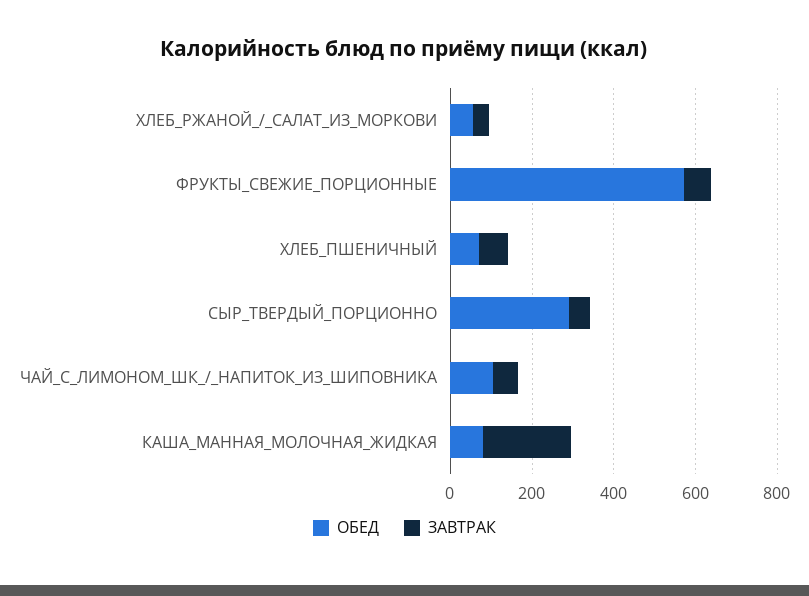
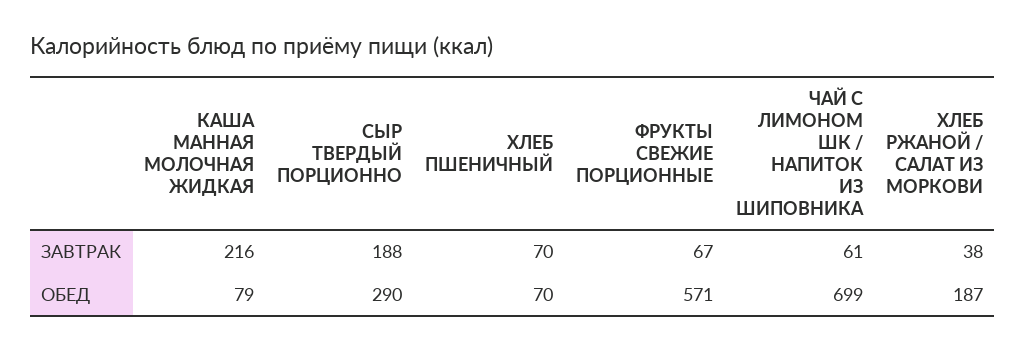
  {
    "ОБЕД": {
-     "ХЛЕБ_РЖАНОЙ_/_САЛАТ_ИЗ_МОРКОВИ": 50,
+     "ХЛЕБ_РЖАНОЙ_/_САЛАТ_ИЗ_МОРКОВИ": 187,
      "ФРУКТЫ_СВЕЖИЕ_ПОРЦИОННЫЕ": 571,
      "ХЛЕБ_ПШЕНИЧНЫЙ": 70,
      "СЫР_ТВЕРДЫЙ_ПОРЦИОННО": 290,
-     "ЧАЙ_С_ЛИМОНОМ_ШК_/_НАПИТОК_ИЗ_ШИПОВНИКА": 100,
+     "ЧАЙ_С_ЛИМОНОМ_ШК_/_НАПИТОК_ИЗ_ШИПОВНИКА": 699,
      "КАША_МАННАЯ_МОЛОЧНАЯ_ЖИДКАЯ": 79
    },
    "ЗАВТРАК": {
      "ХЛЕБ_РЖАНОЙ_/_САЛАТ_ИЗ_МОРКОВИ": 38,
      "ФРУКТЫ_СВЕЖИЕ_ПОРЦИОННЫЕ": 67,
      "ХЛЕБ_ПШЕНИЧНЫЙ": 70,
-     "СЫР_ТВЕРДЫЙ_ПОРЦИОННО": 50,
+     "СЫР_ТВЕРДЫЙ_ПОРЦИОННО": 188,
      "ЧАЙ_С_ЛИМОНОМ_ШК_/_НАПИТОК_ИЗ_ШИПОВНИКА": 61,
      "КАША_МАННАЯ_МОЛОЧНАЯ_ЖИДКАЯ": 216
    }
  }

